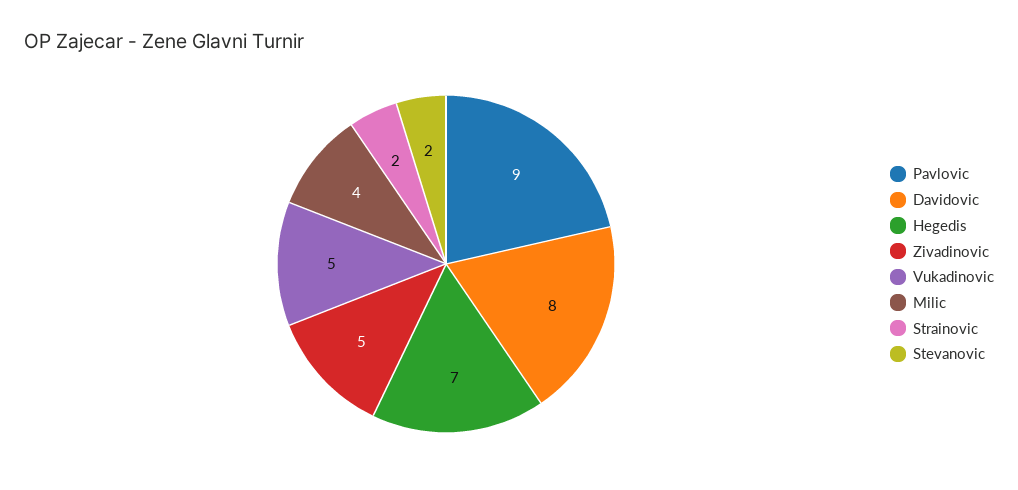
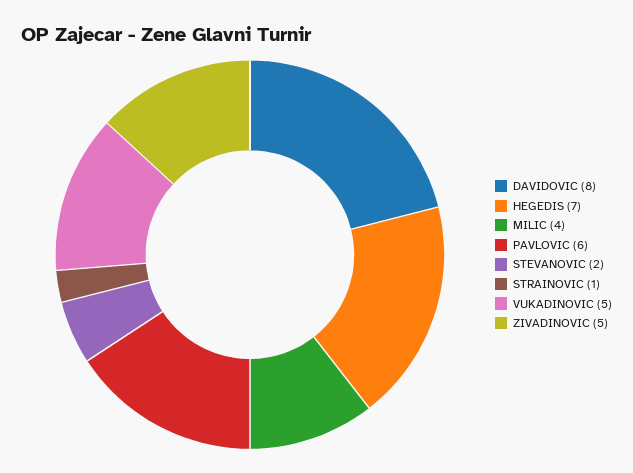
  {
-   "Pavlovic": 9,
+   "Pavlovic": 6,
    "Davidovic": 8,
    "Hegedis": 7,
    "Zivadinovic": 5,
    "Vukadinovic": 5,
    "Milic": 4,
-   "Strainovic": 2,
+   "Strainovic": 1,
    "Stevanovic": 2
  }

